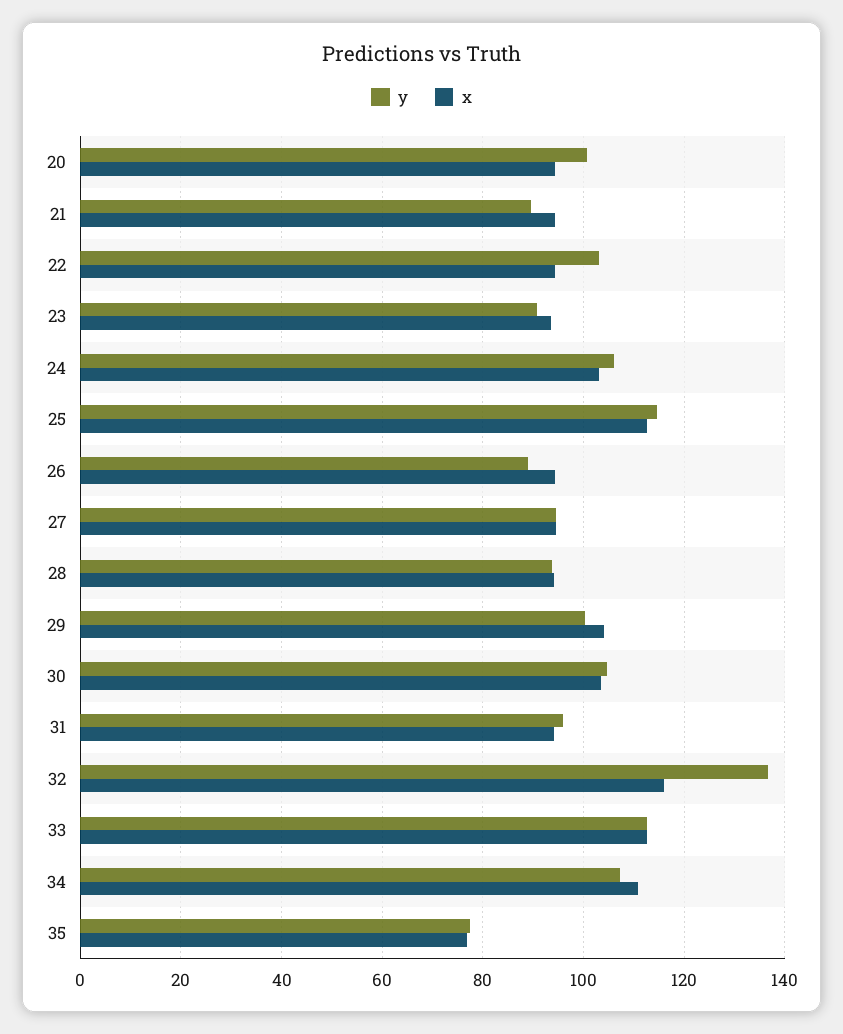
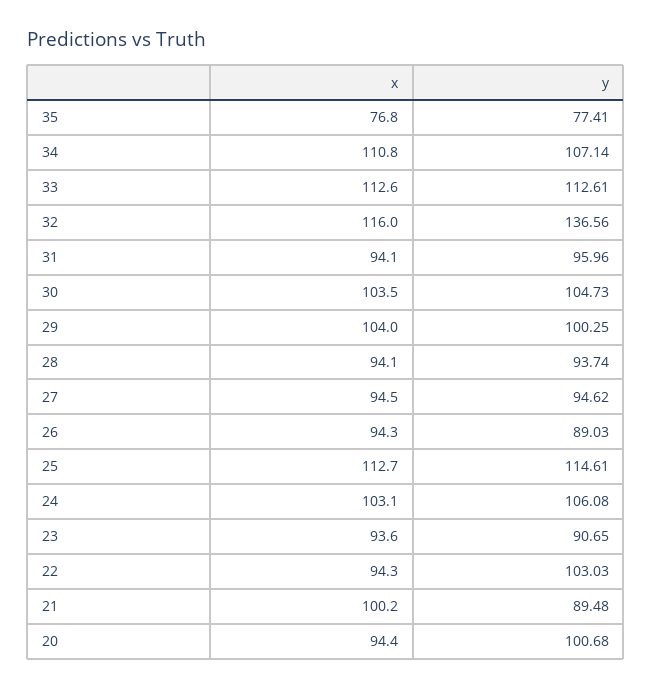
  {
    "y": {
      "20": 100.68,
      "21": 89.48,
      "22": 103.03,
      "23": 90.65,
      "24": 106.08,
      "25": 114.61,
      "26": 89.03,
      "27": 94.62,
      "28": 93.74,
      "29": 100.25,
      "30": 104.73,
      "31": 95.96,
      "32": 136.56,
      "33": 112.61,
      "34": 107.14,
      "35": 77.41
    },
    "x": {
      "20": 94.4,
-     "21": 94,
+     "21": 100.2,
      "22": 94.3,
      "23": 93.6,
      "24": 103.1,
      "25": 112.7,
      "26": 94.3,
      "27": 94.5,
      "28": 94.1,
      "29": 104,
      "30": 103.5,
      "31": 94.1,
      "32": 116,
      "33": 112.6,
      "34": 110.8,
      "35": 76.8
    }
  }

